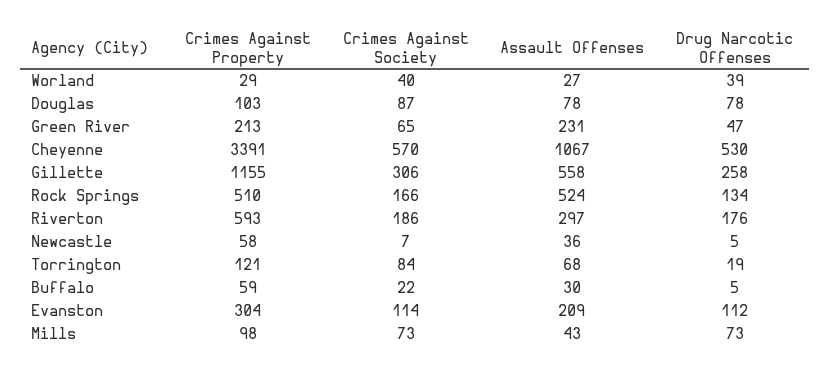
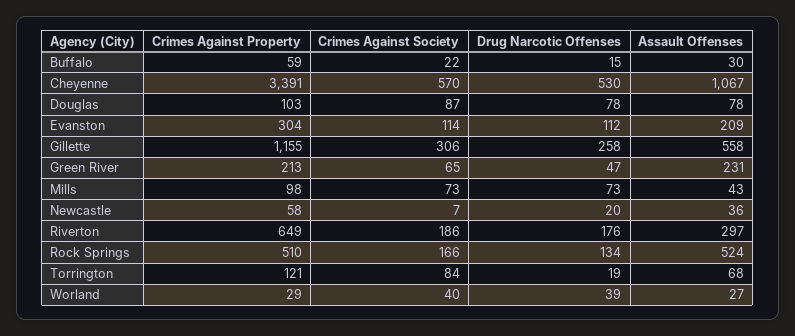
  {
    "Crimes Against Property": {
      "Worland": 29,
      "Douglas": 103,
      "Green River": 213,
      "Cheyenne": 3391,
      "Gillette": 1155,
      "Rock Springs": 510,
-     "Riverton": 593,
+     "Riverton": 649,
      "Newcastle": 58,
      "Torrington": 121,
      "Buffalo": 59,
      "Evanston": 304,
      "Mills": 98
    },
    "Crimes Against Society": {
      "Worland": 40,
      "Douglas": 87,
      "Green River": 65,
      "Cheyenne": 570,
      "Gillette": 306,
      "Rock Springs": 166,
      "Riverton": 186,
      "Newcastle": 7,
      "Torrington": 84,
      "Buffalo": 22,
      "Evanston": 114,
      "Mills": 73
    },
    "Assault Offenses": {
      "Worland": 27,
      "Douglas": 78,
      "Green River": 231,
      "Cheyenne": 1067,
      "Gillette": 558,
      "Rock Springs": 524,
      "Riverton": 297,
      "Newcastle": 36,
      "Torrington": 68,
      "Buffalo": 30,
      "Evanston": 209,
      "Mills": 43
    },
    "Drug Narcotic Offenses": {
      "Worland": 39,
      "Douglas": 78,
      "Green River": 47,
      "Cheyenne": 530,
      "Gillette": 258,
      "Rock Springs": 134,
      "Riverton": 176,
-     "Newcastle": 5,
+     "Newcastle": 20,
      "Torrington": 19,
-     "Buffalo": 5,
+     "Buffalo": 15,
      "Evanston": 112,
      "Mills": 73
    }
  }

